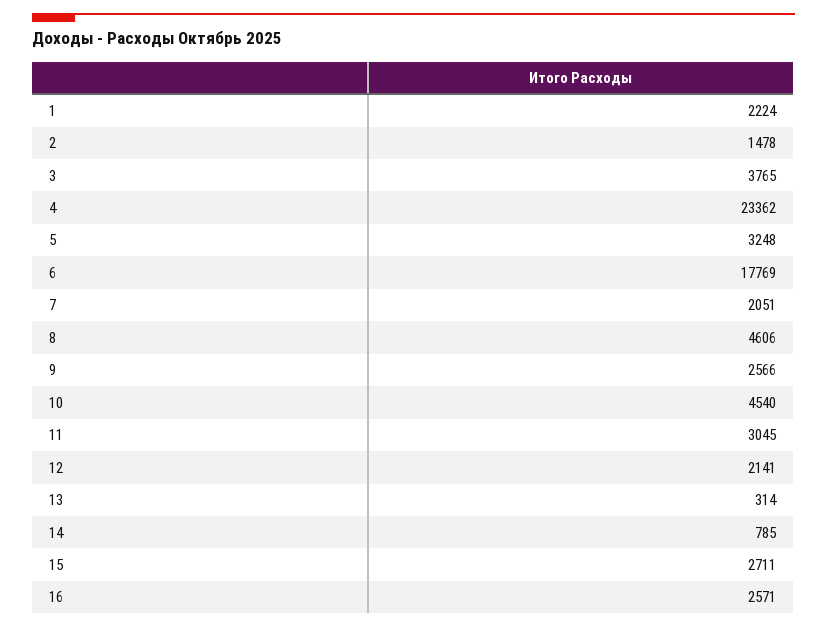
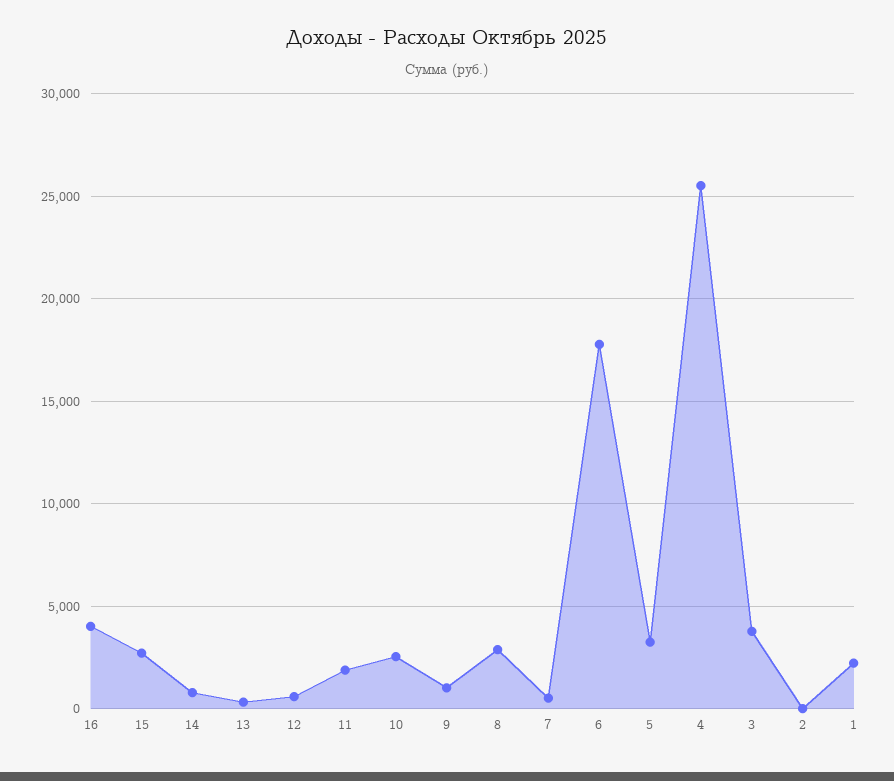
  {
    "1": 2224,
-   "2": 1478,
+   "2": 0,
    "3": 3765,
-   "4": 23362,
+   "4": 25500,
    "5": 3248,
    "6": 17769,
-   "7": 2051,
+   "7": 500,
-   "8": 4606,
+   "8": 3000,
-   "9": 2566,
+   "9": 1000,
-   "10": 4540,
+   "10": 2500,
-   "11": 3045,
+   "11": 2000,
-   "12": 2141,
+   "12": 500,
    "13": 314,
    "14": 785,
    "15": 2711,
-   "16": 2571
+   "16": 4000
  }

